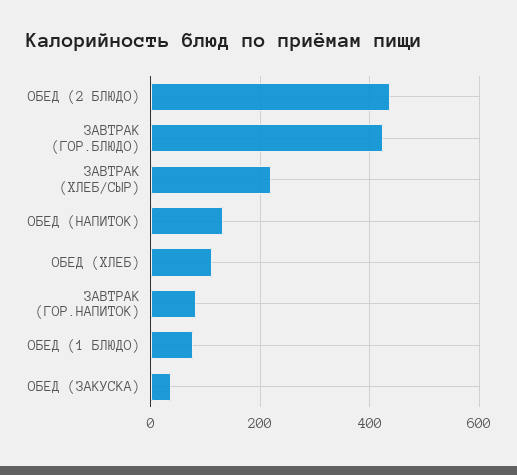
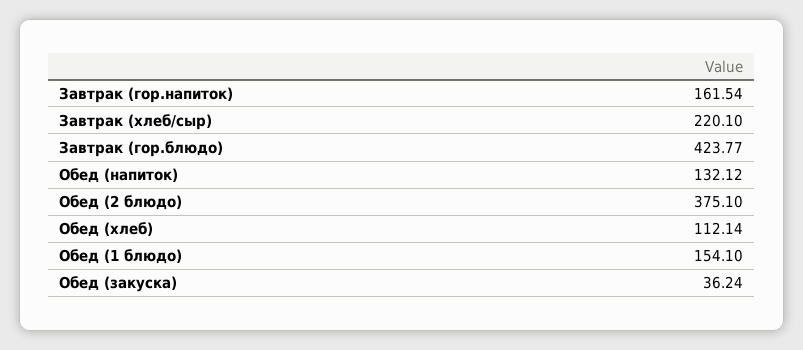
  {
-   "ОБЕД (2 БЛЮДО)": 440,
+   "ОБЕД (2 БЛЮДО)": 375.1,
    "ЗАВТРАК (ГОР.БЛЮДО)": 423.77,
    "ЗАВТРАК (ХЛЕБ/СЫР)": 220.1,
    "ОБЕД (НАПИТОК)": 132.12,
    "ОБЕД (ХЛЕБ)": 112.14,
-   "ЗАВТРАК (ГОР.НАПИТОК)": 80,
+   "ЗАВТРАК (ГОР.НАПИТОК)": 161.54,
-   "ОБЕД (1 БЛЮДО)": 80,
+   "ОБЕД (1 БЛЮДО)": 154.1,
    "ОБЕД (ЗАКУСКА)": 36.24
  }

